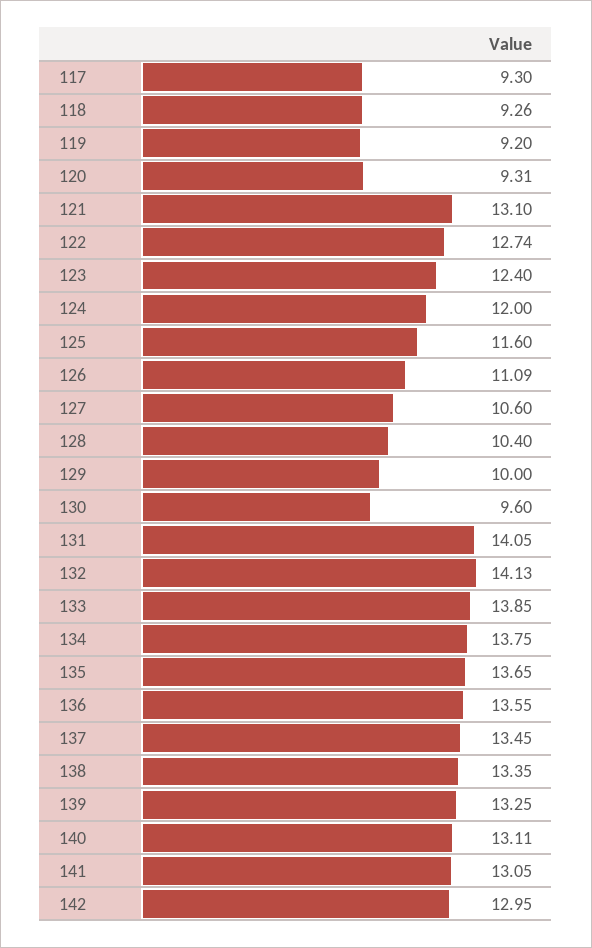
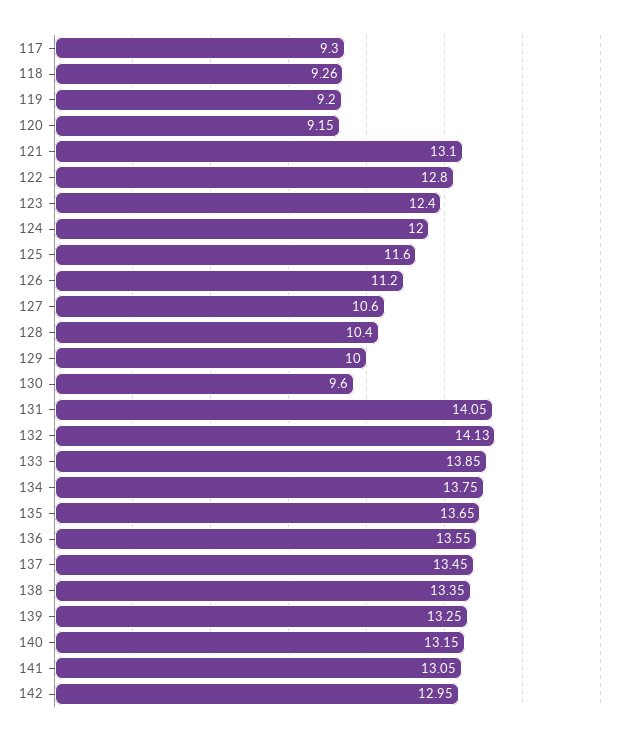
  {
    "117": 9.3,
    "118": 9.26,
    "119": 9.2,
-   "120": 9.31,
+   "120": 9.15,
    "121": 13.1,
-   "122": 12.74,
+   "122": 12.8,
    "123": 12.4,
    "124": 12,
    "125": 11.6,
-   "126": 11.09,
+   "126": 11.2,
    "127": 10.6,
    "128": 10.4,
    "129": 10,
    "130": 9.6,
    "131": 14.05,
    "132": 14.13,
    "133": 13.85,
    "134": 13.75,
    "135": 13.65,
    "136": 13.55,
    "137": 13.45,
    "138": 13.35,
    "139": 13.25,
-   "140": 13.11,
+   "140": 13.15,
    "141": 13.05,
    "142": 12.95
  }

